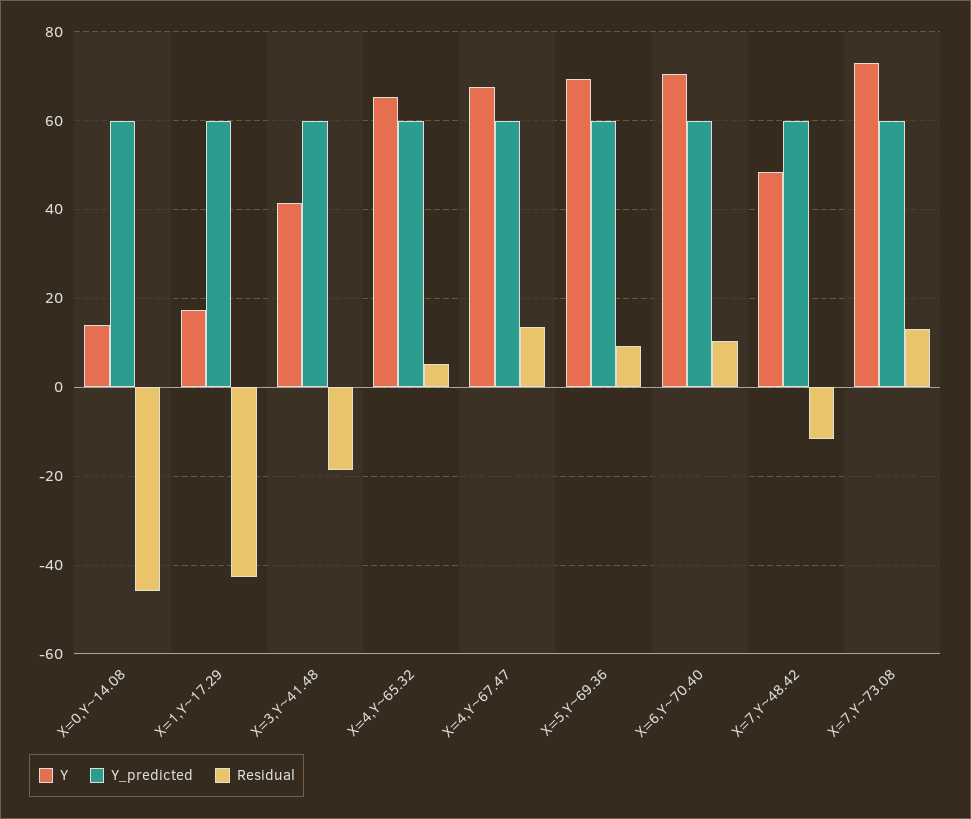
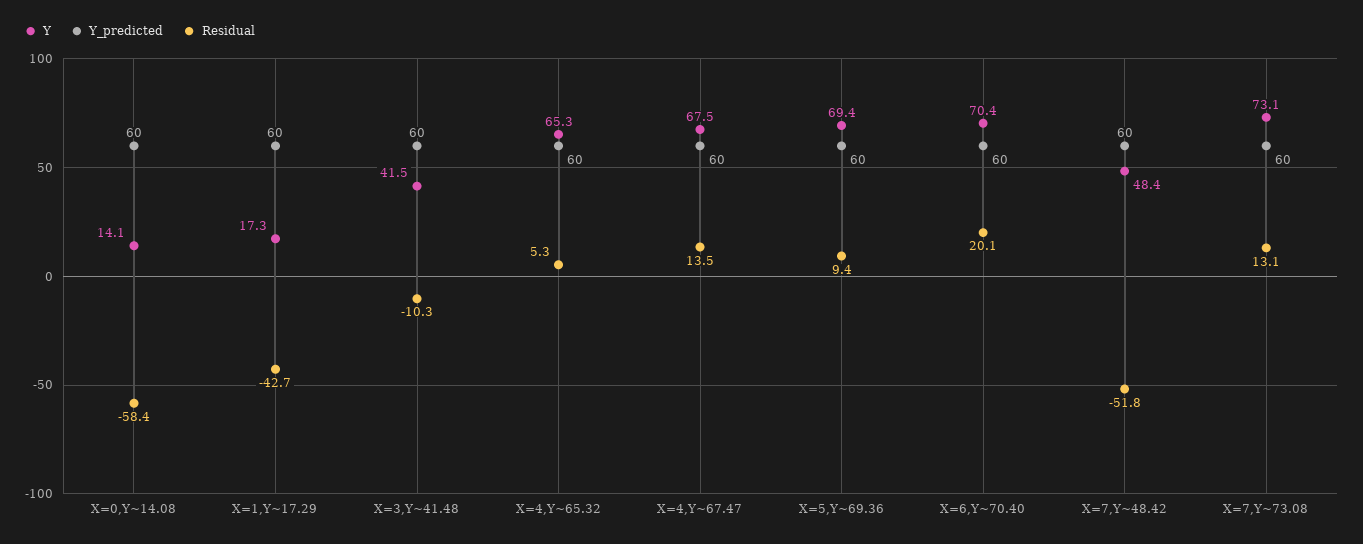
  {
    "Y": {
      "X=0,Y~14.08": 14.1,
      "X=1,Y~17.29": 17.3,
      "X=3,Y~41.48": 41.5,
      "X=4,Y~65.32": 65.3,
      "X=4,Y~67.47": 67.5,
      "X=5,Y~69.36": 69.4,
      "X=6,Y~70.40": 70.4,
      "X=7,Y~48.42": 48.4,
      "X=7,Y~73.08": 73.1
    },
    "Y_predicted": {
      "X=0,Y~14.08": 60,
      "X=1,Y~17.29": 60,
      "X=3,Y~41.48": 60,
      "X=4,Y~65.32": 60,
      "X=4,Y~67.47": 60,
      "X=5,Y~69.36": 60,
      "X=6,Y~70.40": 60,
      "X=7,Y~48.42": 60,
      "X=7,Y~73.08": 60
    },
    "Residual": {
-     "X=0,Y~14.08": -46,
+     "X=0,Y~14.08": -58.4,
      "X=1,Y~17.29": -42.7,
-     "X=3,Y~41.48": -18,
+     "X=3,Y~41.48": -10.3,
      "X=4,Y~65.32": 5.3,
      "X=4,Y~67.47": 13.5,
      "X=5,Y~69.36": 9.4,
-     "X=6,Y~70.40": 10,
+     "X=6,Y~70.40": 20.1,
-     "X=7,Y~48.42": -12,
+     "X=7,Y~48.42": -51.8,
      "X=7,Y~73.08": 13.1
    }
  }

